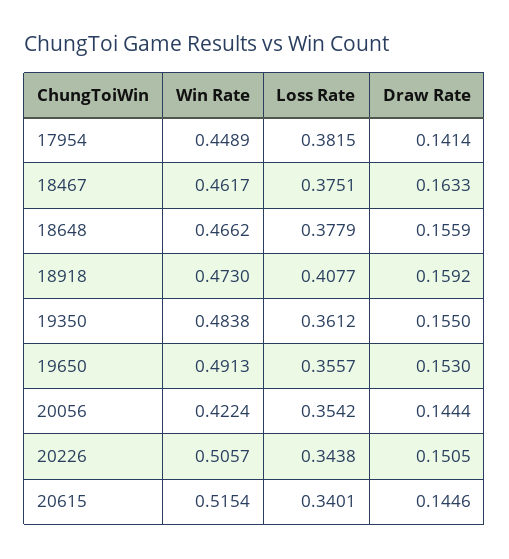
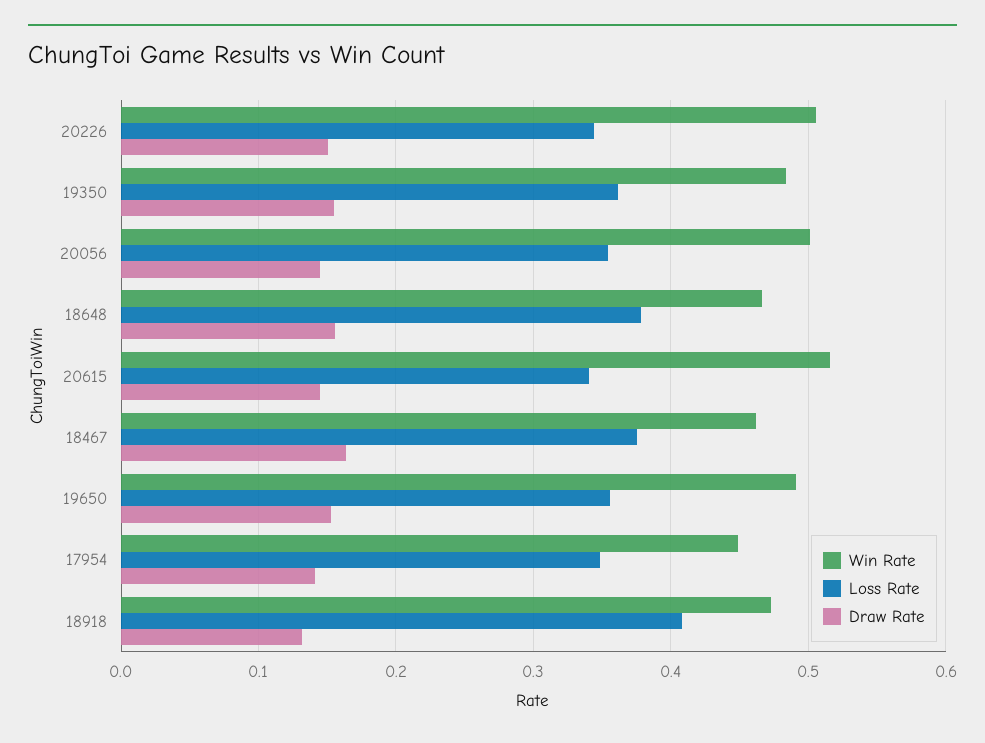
  {
    "Win Rate": {
      "17954": 0.4489,
      "18467": 0.4617,
      "18648": 0.4662,
      "18918": 0.473,
      "19350": 0.4838,
      "19650": 0.4913,
-     "20056": 0.4224,
+     "20056": 0.5,
      "20226": 0.5057,
      "20615": 0.5154
    },
    "Loss Rate": {
-     "17954": 0.3815,
+     "17954": 0.35,
      "18467": 0.3751,
      "18648": 0.3779,
      "18918": 0.4077,
      "19350": 0.3612,
      "19650": 0.3557,
      "20056": 0.3542,
      "20226": 0.3438,
      "20615": 0.3401
    },
    "Draw Rate": {
      "17954": 0.1414,
      "18467": 0.1633,
      "18648": 0.1559,
-     "18918": 0.1592,
+     "18918": 0.13,
      "19350": 0.155,
      "19650": 0.153,
      "20056": 0.1444,
      "20226": 0.1505,
      "20615": 0.1446
    }
  }

